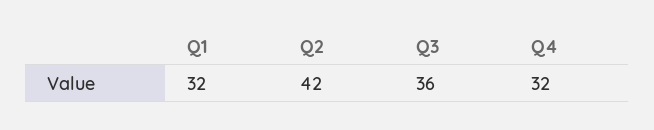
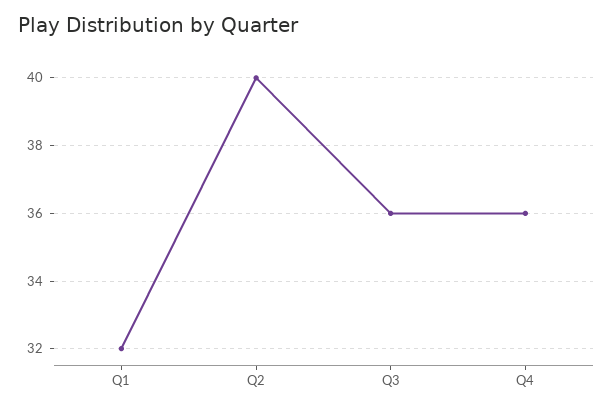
  {
    "Q1": 32,
-   "Q2": 42,
+   "Q2": 40,
    "Q3": 36,
-   "Q4": 32
+   "Q4": 36
  }

